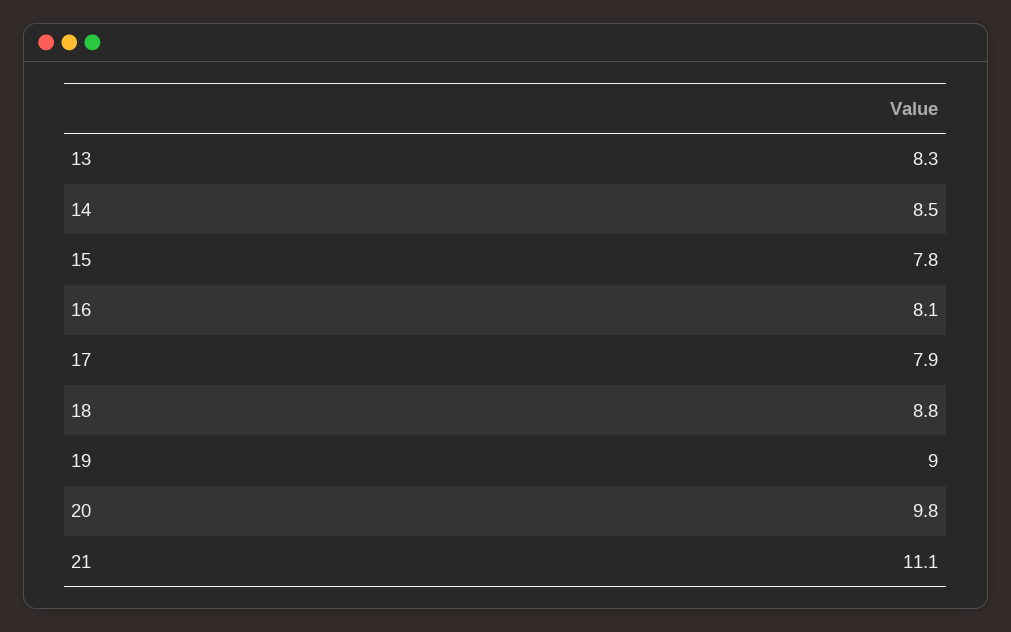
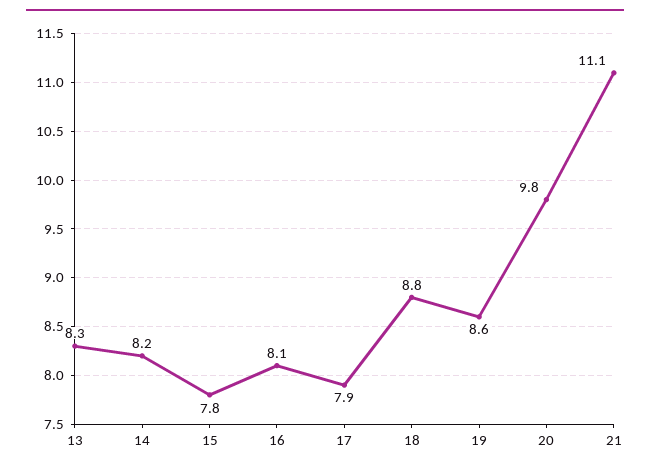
  {
    "13": 8.3,
-   "14": 8.5,
+   "14": 8.2,
    "15": 7.8,
    "16": 8.1,
    "17": 7.9,
    "18": 8.8,
-   "19": 9,
+   "19": 8.6,
    "20": 9.8,
    "21": 11.1
  }

